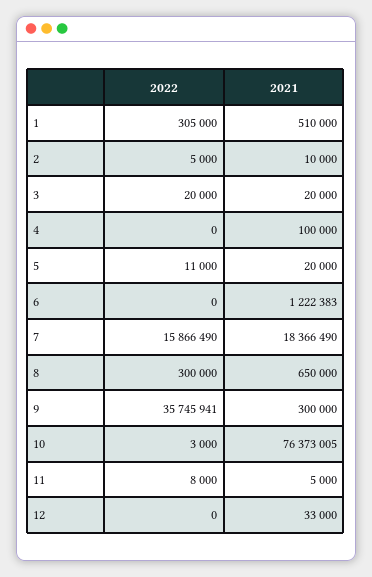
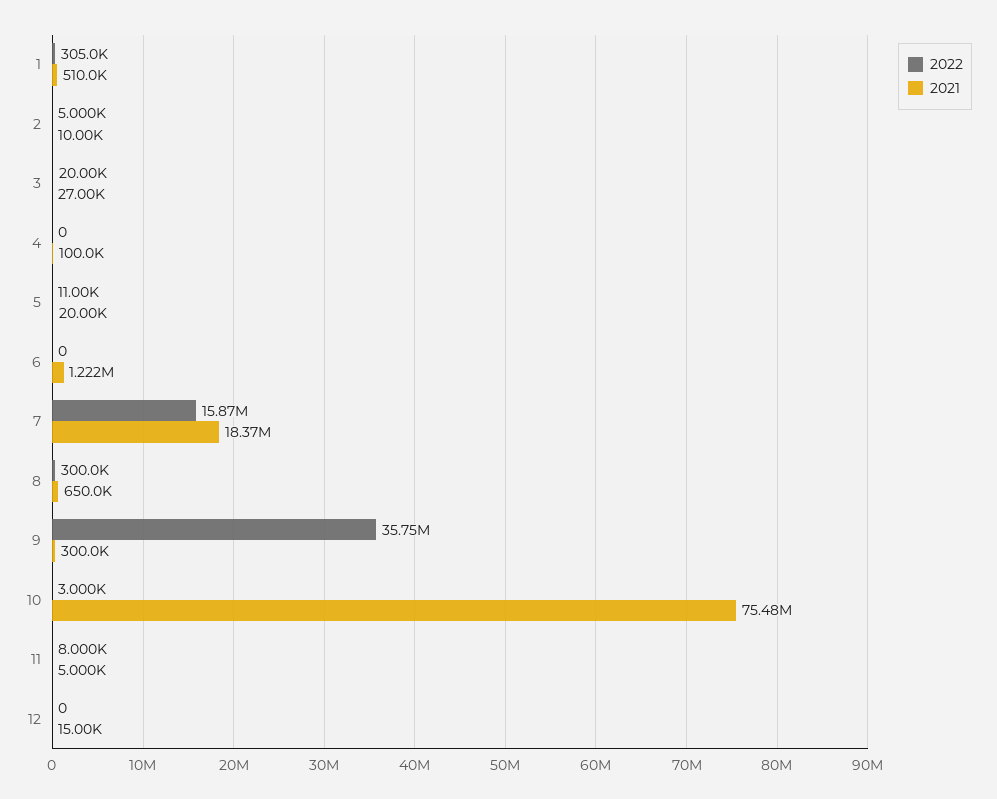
  {
    "2022": {
      "1": 305000,
      "2": 5000,
      "3": 20000,
      "4": 0,
      "5": 11000,
      "6": 0,
      "7": 15866490,
      "8": 300000,
      "9": 35745941,
      "10": 3000,
      "11": 8000,
      "12": 0
    },
    "2021": {
      "1": 510000,
      "2": 10000,
-     "3": 20000,
+     "3": 27000,
      "4": 100000,
      "5": 20000,
      "6": 1222383,
      "7": 18366490,
      "8": 650000,
      "9": 300000,
-     "10": 76373005,
+     "10": 75480000,
      "11": 5000,
-     "12": 33000
+     "12": 15000
    }
  }

